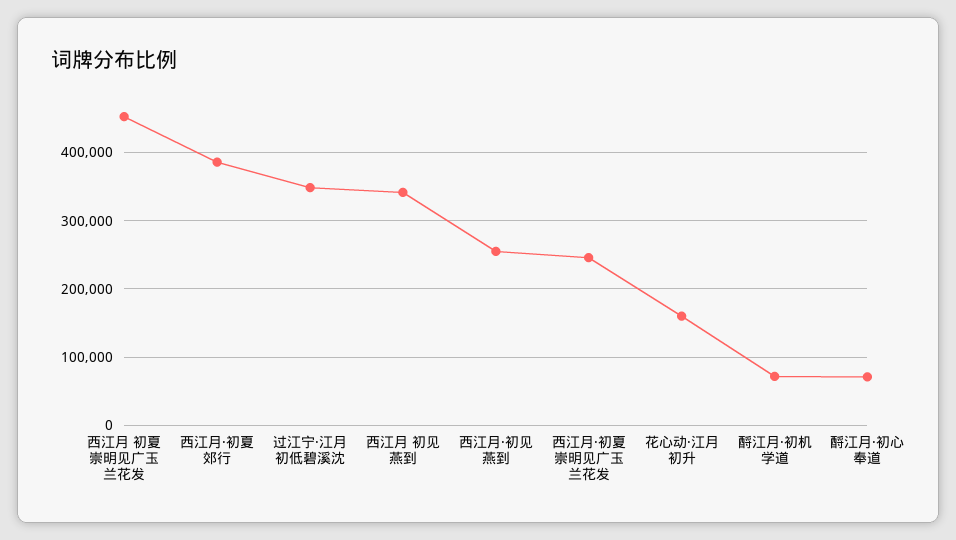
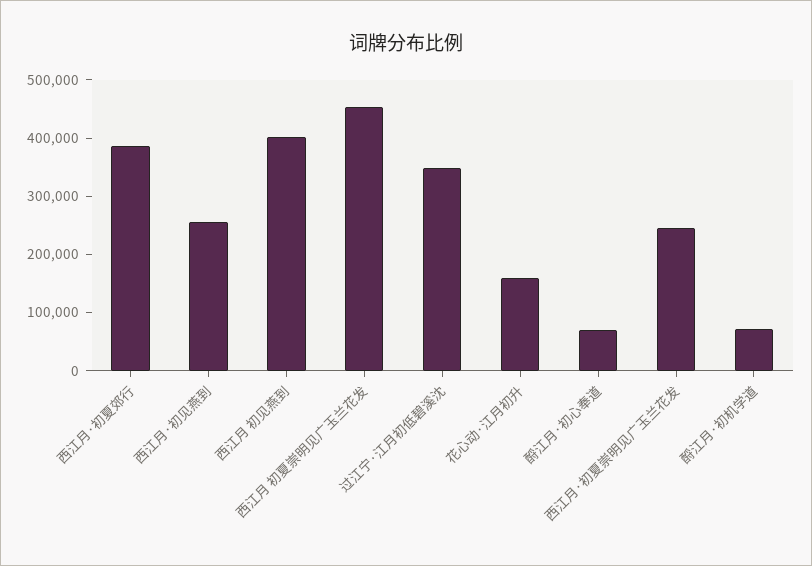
  {
    "西江月 初夏崇明见广玉兰花发": 450000,
    "西江月·初夏郊行": 390000,
    "过江宁·江月初低碧溪沈": 350000,
-   "西江月 初见燕到": 340000,
+   "西江月 初见燕到": 400000,
    "西江月·初见燕到": 260000,
    "西江月·初夏崇明见广玉兰花发": 250000,
    "花心动·江月初升": 160000,
    "酹江月·初机学道": 70000,
    "酹江月·初心奉道": 70000
  }

